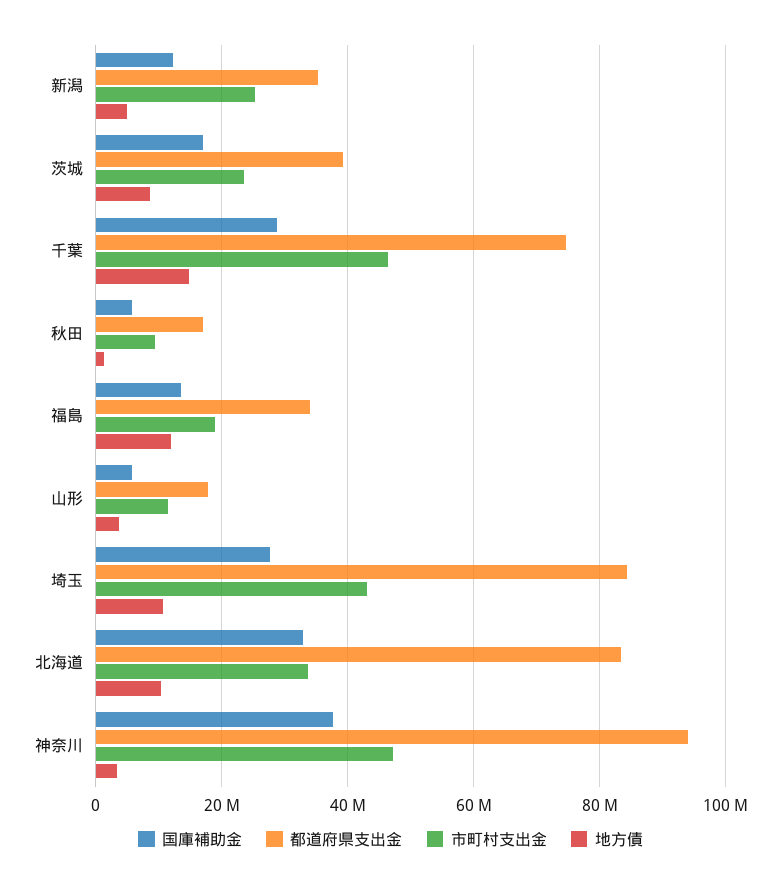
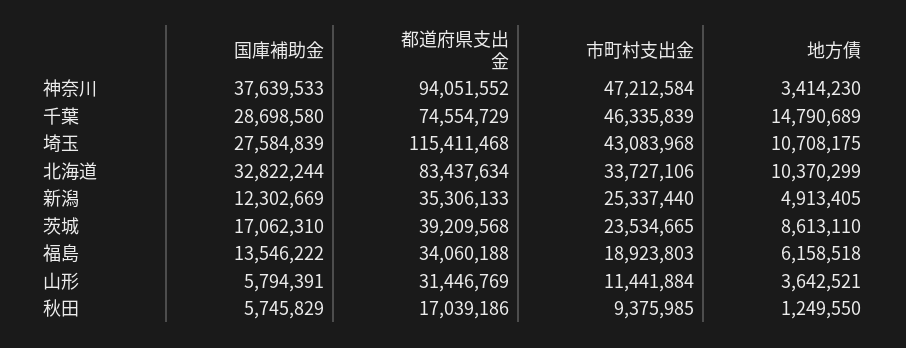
  {
    "国庫補助金": {
      "新潟": 12302669,
      "茨城": 17062310,
      "千葉": 28698580,
      "秋田": 5745829,
      "福島": 13546222,
      "山形": 5794391,
      "埼玉": 27584839,
      "北海道": 32822244,
      "神奈川": 37639533
    },
    "都道府県支出金": {
      "新潟": 35306133,
      "茨城": 39209568,
      "千葉": 74554729,
      "秋田": 17039186,
      "福島": 34060188,
-     "山形": 18000000,
+     "山形": 31446769,
-     "埼玉": 84000000,
+     "埼玉": 115411468,
      "北海道": 83437634,
      "神奈川": 94051552
    },
    "市町村支出金": {
      "新潟": 25337440,
      "茨城": 23534665,
      "千葉": 46335839,
      "秋田": 9375985,
      "福島": 18923803,
      "山形": 11441884,
      "埼玉": 43083968,
      "北海道": 33727106,
      "神奈川": 47212584
    },
    "地方債": {
      "新潟": 4913405,
      "茨城": 8613110,
      "千葉": 14790689,
      "秋田": 1249550,
-     "福島": 12000000,
+     "福島": 6158518,
      "山形": 3642521,
      "埼玉": 10708175,
      "北海道": 10370299,
      "神奈川": 3414230
    }
  }

